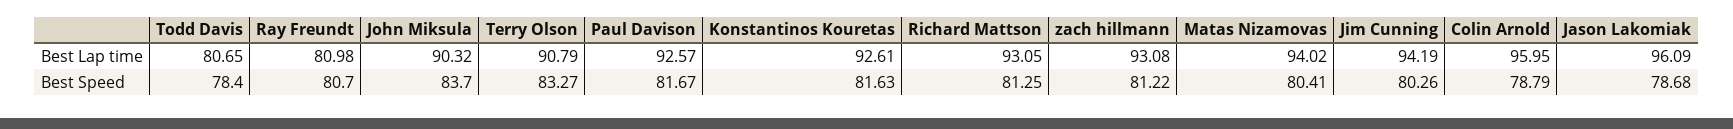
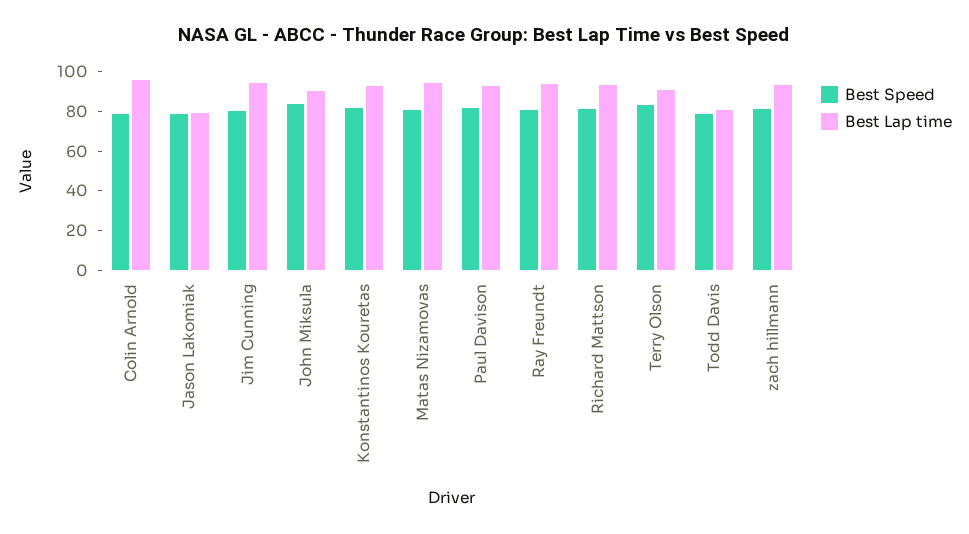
  {
    "Best Lap time": {
      "Todd Davis": 80.65,
-     "Ray Freundt": 80.98,
+     "Ray Freundt": 95,
      "John Miksula": 90.32,
      "Terry Olson": 90.79,
      "Paul Davison": 92.57,
      "Konstantinos Kouretas": 92.61,
      "Richard Mattson": 93.05,
      "zach hillmann": 93.08,
      "Matas Nizamovas": 94.02,
      "Jim Cunning": 94.19,
      "Colin Arnold": 95.95,
-     "Jason Lakomiak": 96.09
+     "Jason Lakomiak": 80
    },
    "Best Speed": {
      "Todd Davis": 78.4,
      "Ray Freundt": 80.7,
      "John Miksula": 83.7,
      "Terry Olson": 83.27,
      "Paul Davison": 81.67,
      "Konstantinos Kouretas": 81.63,
      "Richard Mattson": 81.25,
      "zach hillmann": 81.22,
      "Matas Nizamovas": 80.41,
      "Jim Cunning": 80.26,
      "Colin Arnold": 78.79,
      "Jason Lakomiak": 78.68
    }
  }

